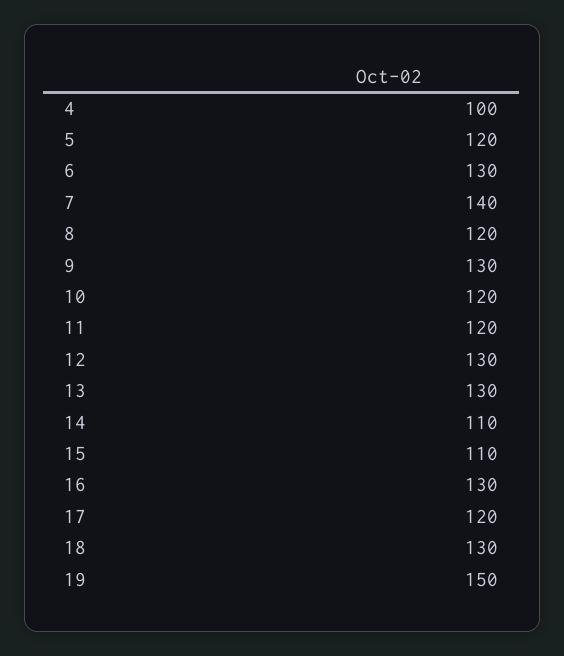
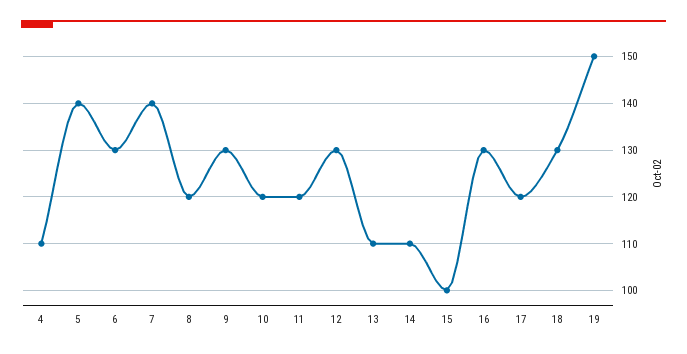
  {
-   "4": 100,
+   "4": 110,
-   "5": 120,
+   "5": 140,
    "6": 130,
    "7": 140,
    "8": 120,
    "9": 130,
    "10": 120,
    "11": 120,
    "12": 130,
-   "13": 130,
+   "13": 110,
    "14": 110,
-   "15": 110,
+   "15": 100,
    "16": 130,
    "17": 120,
    "18": 130,
    "19": 150
  }

